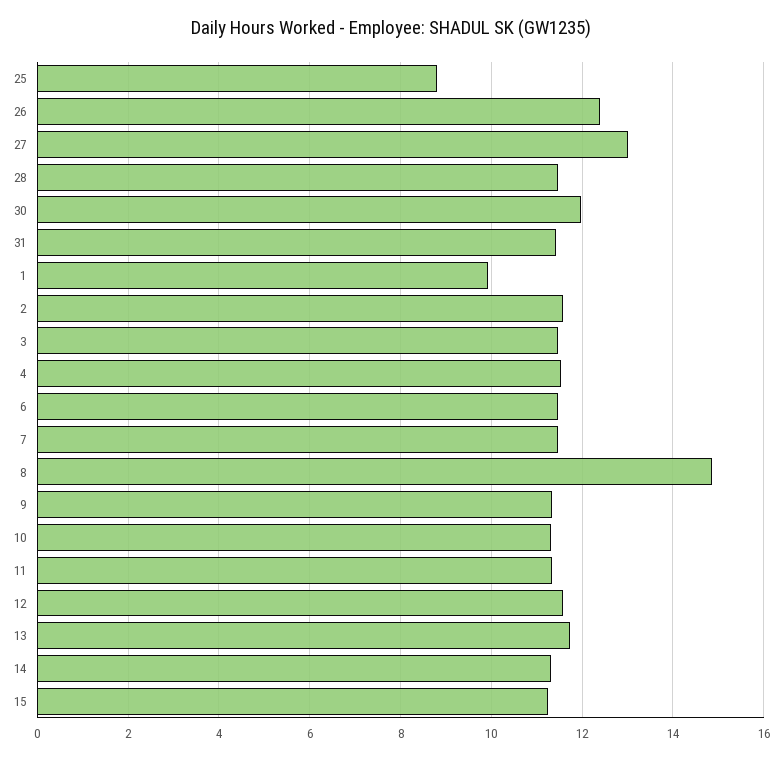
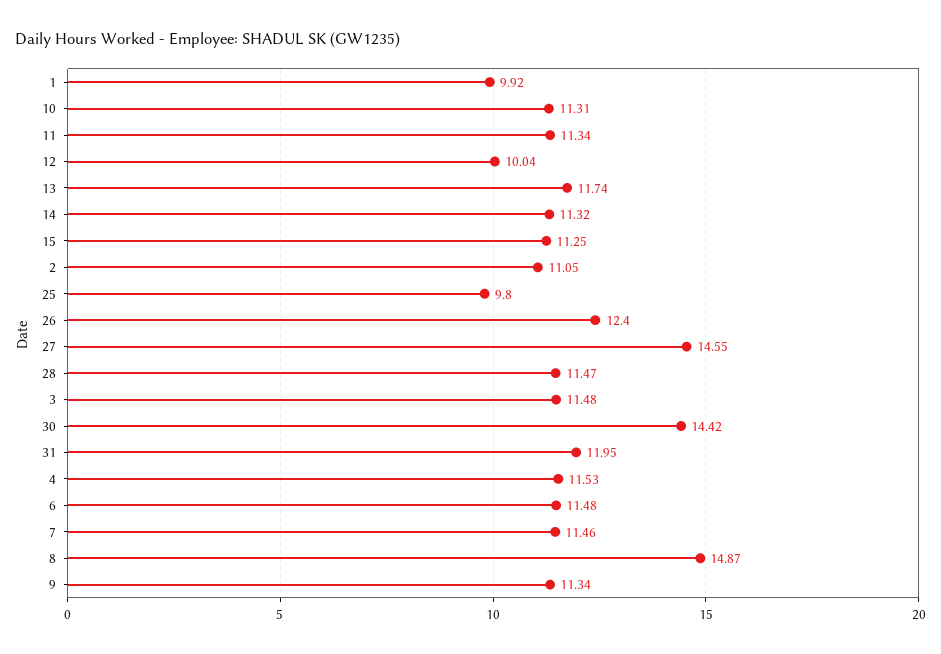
  {
-   "25": 8.8,
+   "25": 9.8,
    "26": 12.4,
-   "27": 13,
+   "27": 14.55,
    "28": 11.47,
-   "30": 12,
+   "30": 14.42,
-   "31": 11.4,
+   "31": 11.95,
    "1": 9.92,
-   "2": 11.6,
+   "2": 11.05,
    "3": 11.48,
    "4": 11.53,
    "6": 11.48,
    "7": 11.46,
    "8": 14.87,
    "9": 11.34,
    "10": 11.31,
    "11": 11.34,
-   "12": 11.6,
+   "12": 10.04,
    "13": 11.74,
    "14": 11.32,
    "15": 11.25
  }

